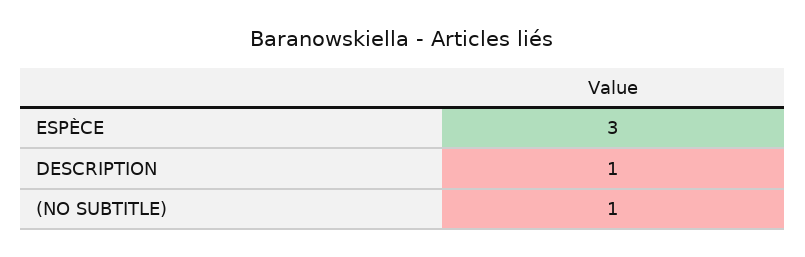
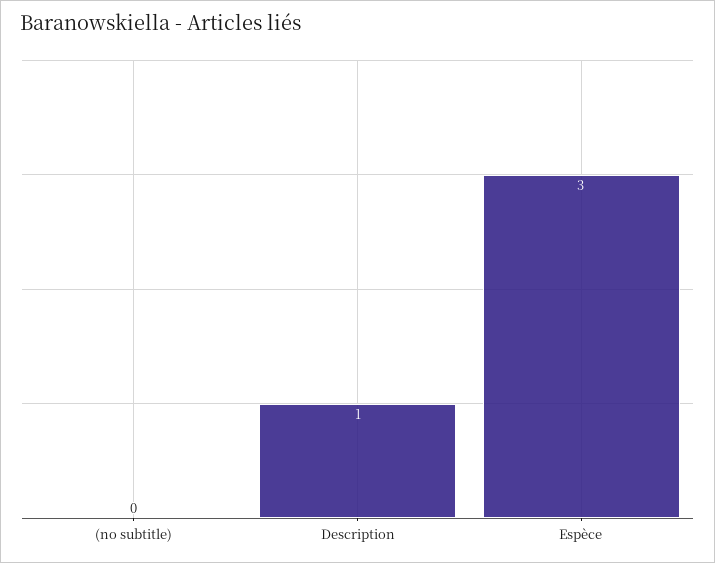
  {
    "ESPÈCE": 3,
    "DESCRIPTION": 1,
-   "(NO SUBTITLE)": 1
+   "(NO SUBTITLE)": 0
  }

